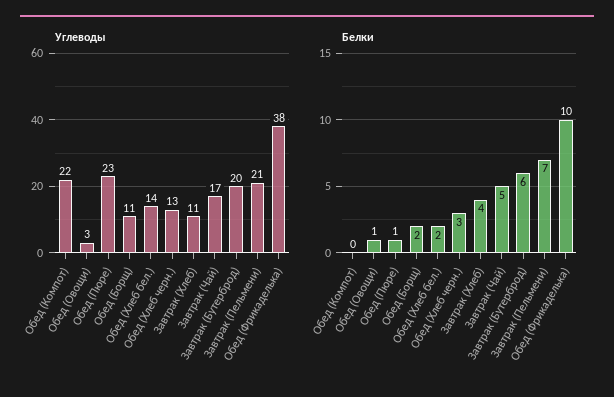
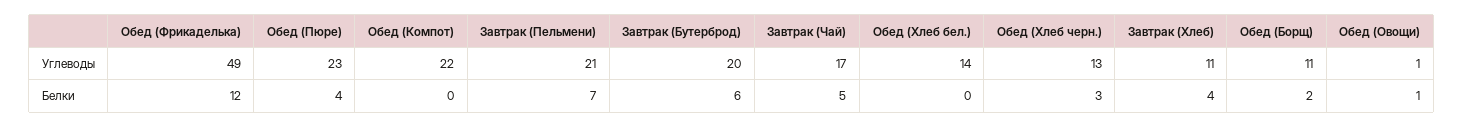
  {
    "Углеводы": {
      "Обед (Компот)": 22,
-     "Обед (Овощи)": 3,
+     "Обед (Овощи)": 1,
      "Обед (Пюре)": 23,
      "Обед (Борщ)": 11,
      "Обед (Хлеб бел.)": 14,
      "Обед (Хлеб черн.)": 13,
      "Завтрак (Хлеб)": 11,
      "Завтрак (Чай)": 17,
      "Завтрак (Бутерброд)": 20,
      "Завтрак (Пельмени)": 21,
-     "Обед (Фрикаделька)": 38
+     "Обед (Фрикаделька)": 49
    },
    "Белки": {
      "Обед (Компот)": 0,
      "Обед (Овощи)": 1,
-     "Обед (Пюре)": 1,
+     "Обед (Пюре)": 4,
      "Обед (Борщ)": 2,
-     "Обед (Хлеб бел.)": 2,
+     "Обед (Хлеб бел.)": 0,
      "Обед (Хлеб черн.)": 3,
      "Завтрак (Хлеб)": 4,
      "Завтрак (Чай)": 5,
      "Завтрак (Бутерброд)": 6,
      "Завтрак (Пельмени)": 7,
-     "Обед (Фрикаделька)": 10
+     "Обед (Фрикаделька)": 12
    }
  }

